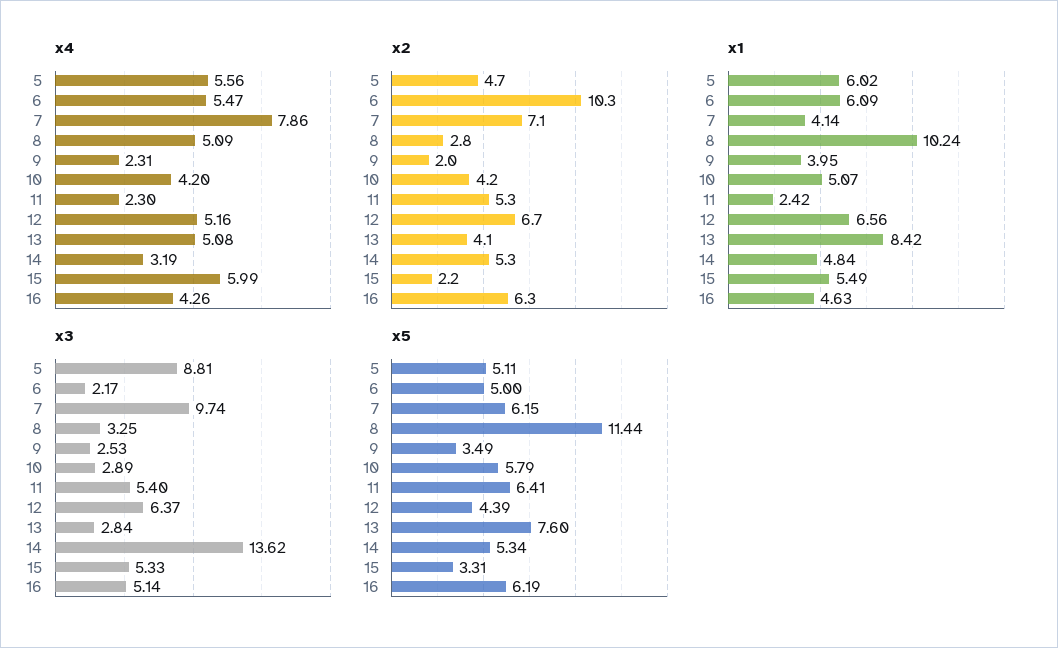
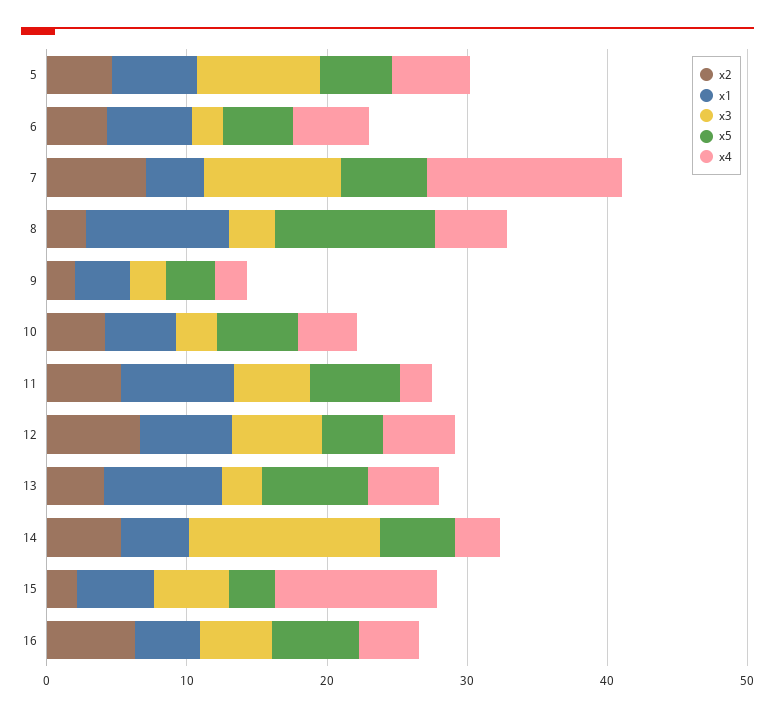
  {
    "x4": {
      "5": 5.56,
      "6": 5.47,
-     "7": 7.86,
+     "7": 14,
      "8": 5.09,
      "9": 2.31,
      "10": 4.2,
      "11": 2.3,
      "12": 5.16,
      "13": 5.08,
      "14": 3.19,
-     "15": 5.99,
+     "15": 12,
      "16": 4.26
    },
    "x2": {
      "5": 4.7,
-     "6": 10.3,
+     "6": 4,
      "7": 7.1,
      "8": 2.8,
      "9": 2,
      "10": 4.2,
      "11": 5.3,
      "12": 6.7,
      "13": 4.1,
      "14": 5.3,
      "15": 2.2,
      "16": 6.3
    },
    "x1": {
      "5": 6.02,
      "6": 6.09,
      "7": 4.14,
      "8": 10.24,
      "9": 3.95,
      "10": 5.07,
-     "11": 2.42,
+     "11": 8,
      "12": 6.56,
      "13": 8.42,
      "14": 4.84,
      "15": 5.49,
      "16": 4.63
    },
    "x3": {
      "5": 8.81,
      "6": 2.17,
      "7": 9.74,
      "8": 3.25,
      "9": 2.53,
      "10": 2.89,
      "11": 5.4,
      "12": 6.37,
      "13": 2.84,
      "14": 13.62,
      "15": 5.33,
      "16": 5.14
    },
    "x5": {
      "5": 5.11,
      "6": 5,
      "7": 6.15,
      "8": 11.44,
      "9": 3.49,
      "10": 5.79,
      "11": 6.41,
      "12": 4.39,
      "13": 7.6,
      "14": 5.34,
      "15": 3.31,
      "16": 6.19
    }
  }

